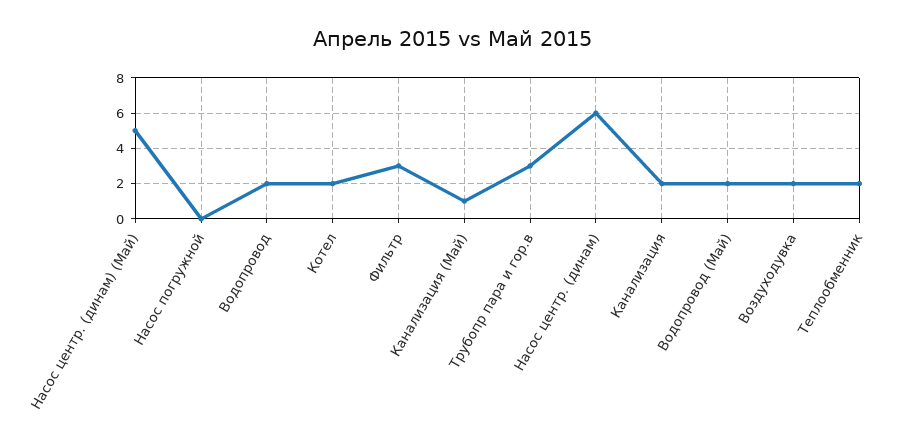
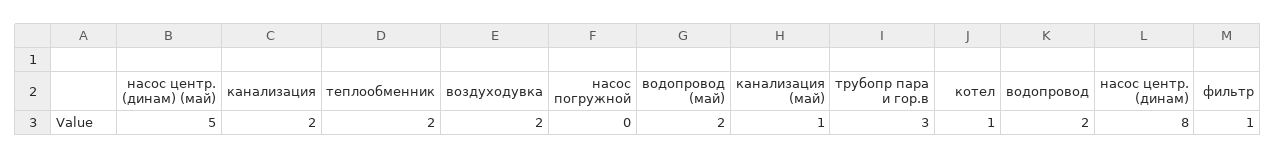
  {
    "Насос центр. (динам) (Май)": 5,
    "Насос погружной": 0,
    "Водопровод": 2,
-   "Котел": 2,
+   "Котел": 1,
-   "Фильтр": 3,
+   "Фильтр": 1,
    "Канализация (Май)": 1,
    "Трубопр пара и гор.в": 3,
-   "Насос центр. (динам)": 6,
+   "Насос центр. (динам)": 8,
    "Канализация": 2,
    "Водопровод (Май)": 2,
    "Воздуходувка": 2,
    "Теплообменник": 2
  }

